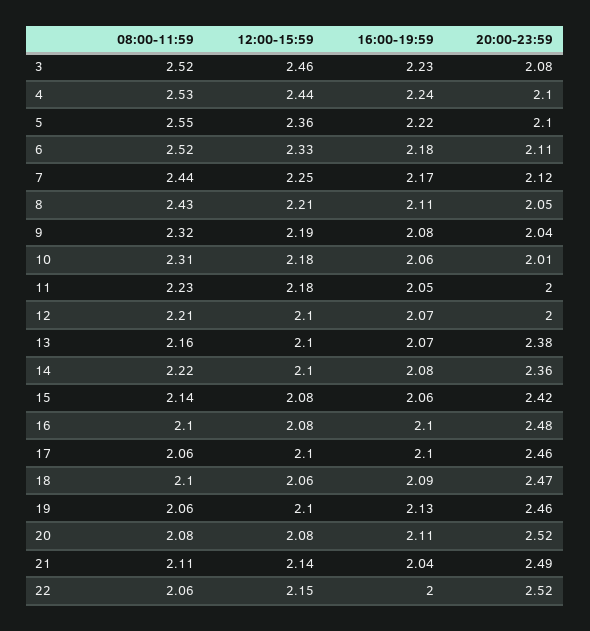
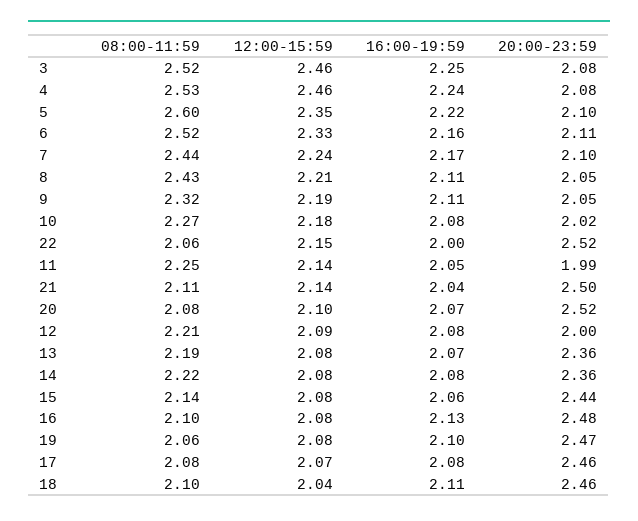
  {
    "08:00-11:59": {
      "3": 2.52,
      "4": 2.53,
-     "5": 2.55,
+     "5": 2.6,
      "6": 2.52,
      "7": 2.44,
      "8": 2.43,
      "9": 2.32,
-     "10": 2.31,
+     "10": 2.27,
-     "11": 2.23,
+     "11": 2.25,
      "12": 2.21,
-     "13": 2.16,
+     "13": 2.19,
      "14": 2.22,
      "15": 2.14,
      "16": 2.1,
-     "17": 2.06,
+     "17": 2.08,
      "18": 2.1,
      "19": 2.06,
      "20": 2.08,
      "21": 2.11,
      "22": 2.06
    },
    "12:00-15:59": {
      "3": 2.46,
-     "4": 2.44,
+     "4": 2.46,
-     "5": 2.36,
+     "5": 2.35,
      "6": 2.33,
-     "7": 2.25,
+     "7": 2.24,
      "8": 2.21,
      "9": 2.19,
      "10": 2.18,
-     "11": 2.18,
+     "11": 2.14,
-     "12": 2.1,
+     "12": 2.09,
-     "13": 2.1,
+     "13": 2.08,
-     "14": 2.1,
+     "14": 2.08,
      "15": 2.08,
      "16": 2.08,
-     "17": 2.1,
+     "17": 2.07,
-     "18": 2.06,
+     "18": 2.04,
-     "19": 2.1,
+     "19": 2.08,
-     "20": 2.08,
+     "20": 2.1,
      "21": 2.14,
      "22": 2.15
    },
    "16:00-19:59": {
-     "3": 2.23,
+     "3": 2.25,
      "4": 2.24,
      "5": 2.22,
-     "6": 2.18,
+     "6": 2.16,
      "7": 2.17,
      "8": 2.11,
-     "9": 2.08,
+     "9": 2.11,
-     "10": 2.06,
+     "10": 2.08,
      "11": 2.05,
-     "12": 2.07,
+     "12": 2.08,
      "13": 2.07,
      "14": 2.08,
      "15": 2.06,
-     "16": 2.1,
+     "16": 2.13,
-     "17": 2.1,
+     "17": 2.08,
-     "18": 2.09,
+     "18": 2.11,
-     "19": 2.13,
+     "19": 2.1,
-     "20": 2.11,
+     "20": 2.07,
      "21": 2.04,
      "22": 2
    },
    "20:00-23:59": {
      "3": 2.08,
-     "4": 2.1,
+     "4": 2.08,
      "5": 2.1,
      "6": 2.11,
-     "7": 2.12,
+     "7": 2.1,
      "8": 2.05,
-     "9": 2.04,
+     "9": 2.05,
-     "10": 2.01,
+     "10": 2.02,
-     "11": 2,
+     "11": 1.99,
      "12": 2,
-     "13": 2.38,
+     "13": 2.36,
      "14": 2.36,
-     "15": 2.42,
+     "15": 2.44,
      "16": 2.48,
      "17": 2.46,
-     "18": 2.47,
+     "18": 2.46,
-     "19": 2.46,
+     "19": 2.47,
      "20": 2.52,
-     "21": 2.49,
+     "21": 2.5,
      "22": 2.52
    }
  }

